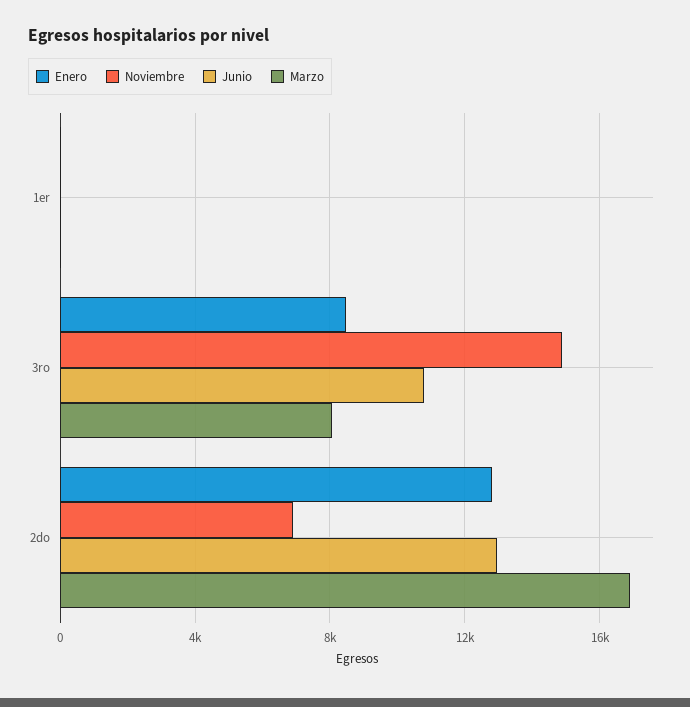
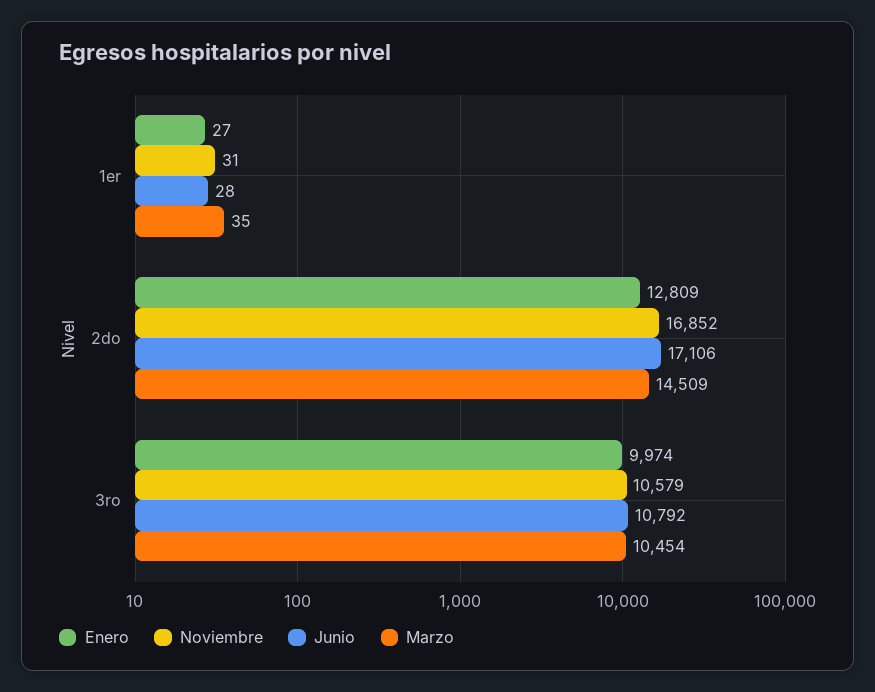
  {
    "Enero": {
      "1er": 27,
-     "3ro": 8500,
+     "3ro": 9974,
      "2do": 12809
    },
    "Noviembre": {
      "1er": 31,
-     "3ro": 15000,
+     "3ro": 10579,
-     "2do": 7000
+     "2do": 16852
    },
    "Junio": {
      "1er": 28,
      "3ro": 10792,
-     "2do": 13000
+     "2do": 17106
    },
    "Marzo": {
      "1er": 35,
-     "3ro": 8000,
+     "3ro": 10454,
-     "2do": 17000
+     "2do": 14509
    }
  }

